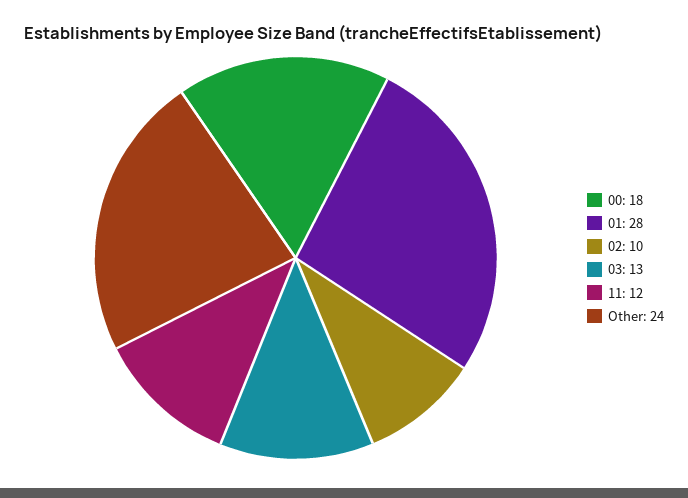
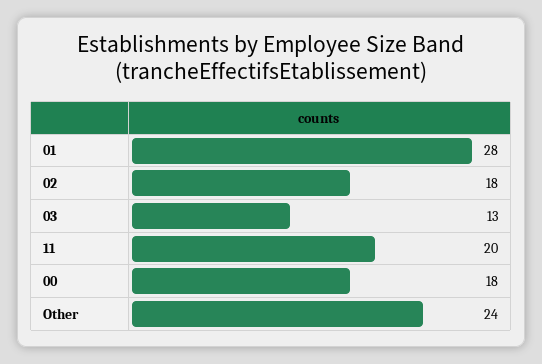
  {
    "00": 18,
    "01": 28,
-   "02": 10,
+   "02": 18,
    "03": 13,
-   "11": 12,
+   "11": 20,
    "Other": 24
  }

